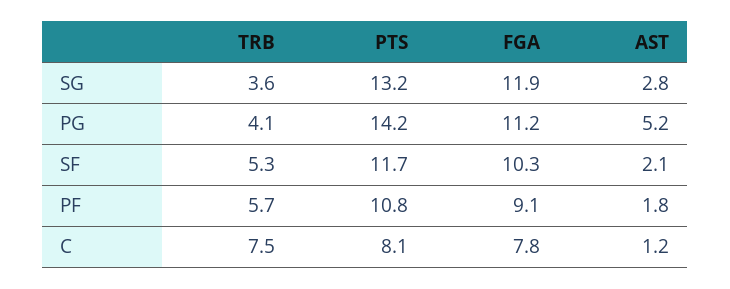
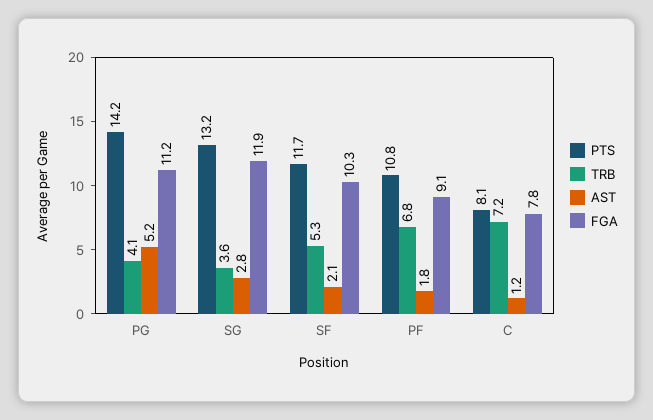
  {
    "TRB": {
      "SG": 3.6,
      "PG": 4.1,
      "SF": 5.3,
-     "PF": 5.7,
+     "PF": 6.8,
-     "C": 7.5
+     "C": 7.2
    },
    "PTS": {
      "SG": 13.2,
      "PG": 14.2,
      "SF": 11.7,
      "PF": 10.8,
      "C": 8.1
    },
    "FGA": {
      "SG": 11.9,
      "PG": 11.2,
      "SF": 10.3,
      "PF": 9.1,
      "C": 7.8
    },
    "AST": {
      "SG": 2.8,
      "PG": 5.2,
      "SF": 2.1,
      "PF": 1.8,
      "C": 1.2
    }
  }

